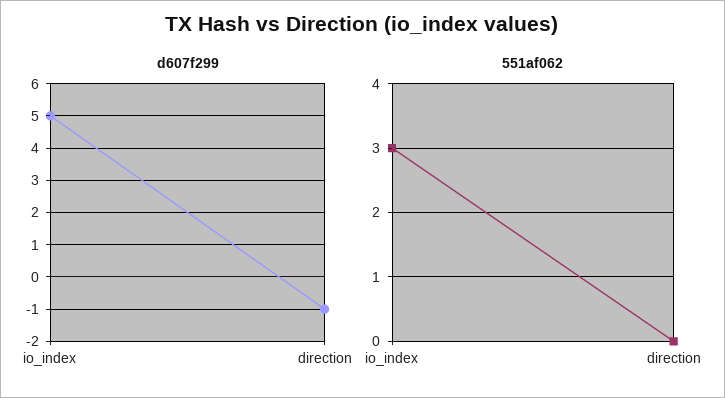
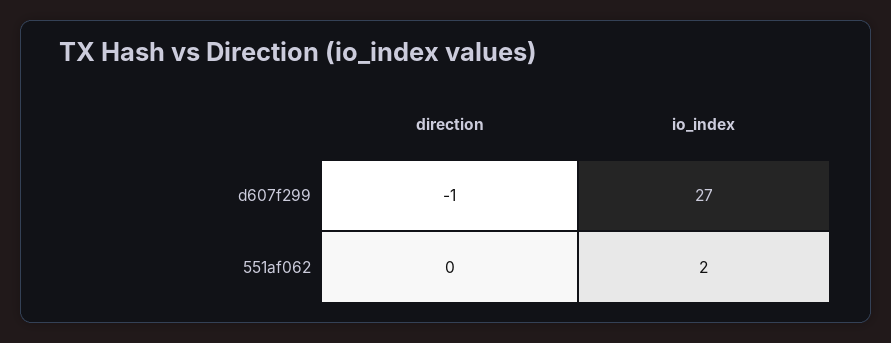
  {
    "d607f299": {
-     "io_index": 5,
+     "io_index": 27,
      "direction": -1
    },
    "551af062": {
-     "io_index": 3,
+     "io_index": 2,
      "direction": 0
    }
  }

